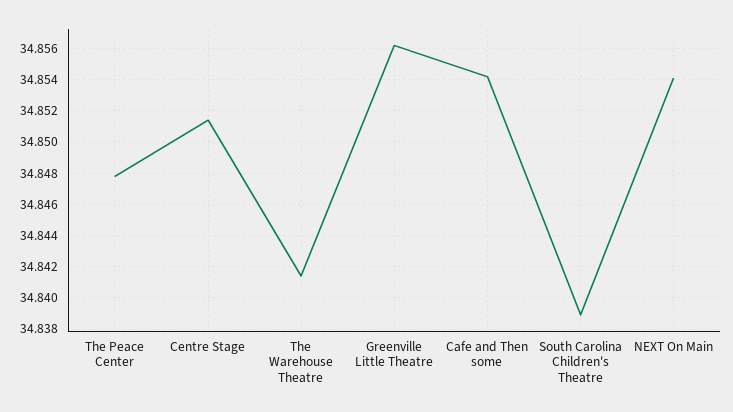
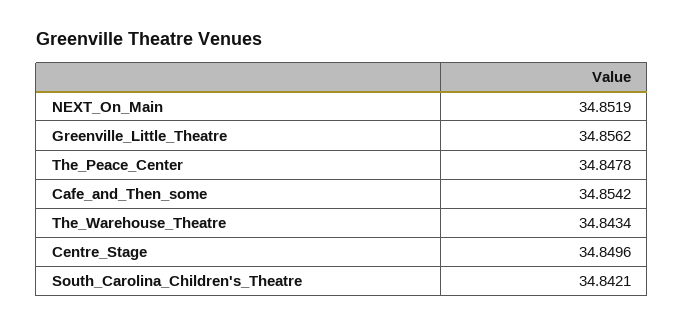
  {
    "The Peace Center": 34.8478,
-   "Centre Stage": 34.8515,
+   "Centre Stage": 34.8496,
-   "The Warehouse Theatre": 34.8415,
+   "The Warehouse Theatre": 34.8434,
    "Greenville Little Theatre": 34.8562,
    "Cafe and Then some": 34.8542,
-   "South Carolina Children's Theatre": 34.839,
+   "South Carolina Children's Theatre": 34.8421,
-   "NEXT On Main": 34.854
+   "NEXT On Main": 34.8519
  }

